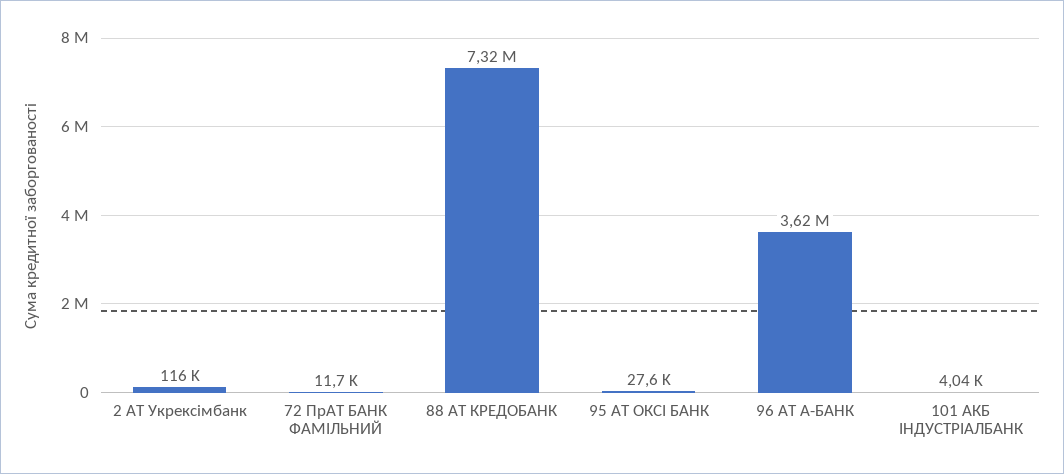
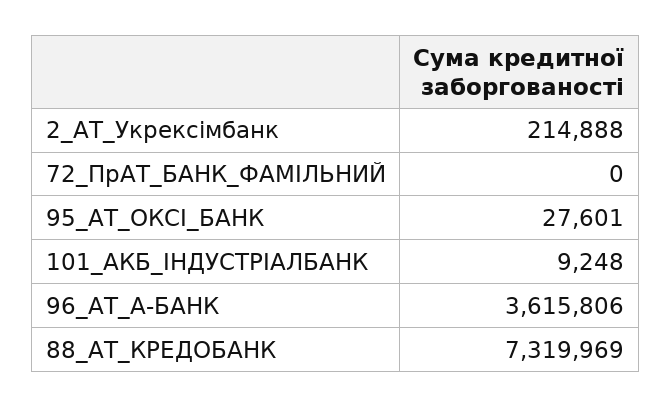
  {
-   "2 АТ Укрексімбанк": 116000,
+   "2 АТ Укрексімбанк": 214888,
-   "72 ПрАТ БАНК ФАМІЛЬНИЙ": 11700,
+   "72 ПрАТ БАНК ФАМІЛЬНИЙ": 0,
    "88 АТ КРЕДОБАНК": 7319969,
    "95 АТ ОКСІ БАНК": 27601,
    "96 АТ А-БАНК": 3615806,
-   "101 АКБ ІНДУСТРІАЛБАНК": 4040
+   "101 АКБ ІНДУСТРІАЛБАНК": 9248
  }

